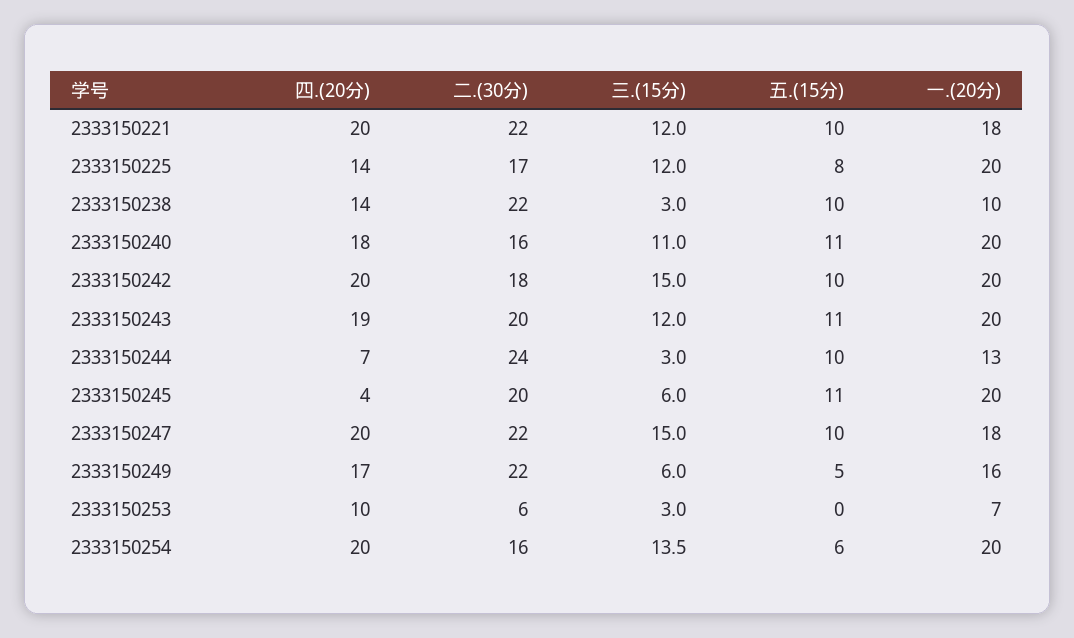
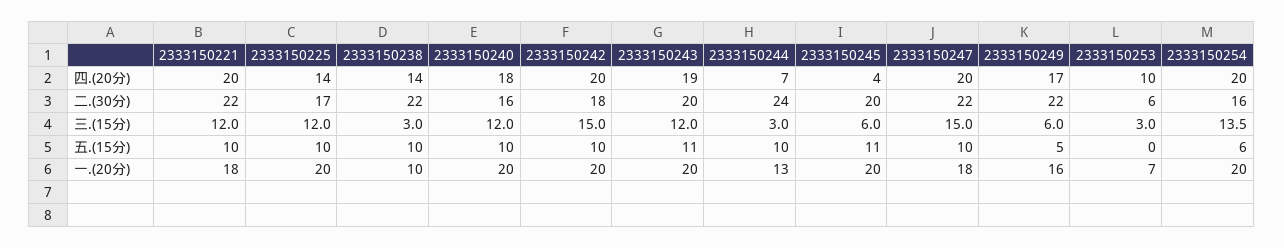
  {
    "四.(20分)": {
      "2333150221": 20,
      "2333150225": 14,
      "2333150238": 14,
      "2333150240": 18,
      "2333150242": 20,
      "2333150243": 19,
      "2333150244": 7,
      "2333150245": 4,
      "2333150247": 20,
      "2333150249": 17,
      "2333150253": 10,
      "2333150254": 20
    },
    "二.(30分)": {
      "2333150221": 22,
      "2333150225": 17,
      "2333150238": 22,
      "2333150240": 16,
      "2333150242": 18,
      "2333150243": 20,
      "2333150244": 24,
      "2333150245": 20,
      "2333150247": 22,
      "2333150249": 22,
      "2333150253": 6,
      "2333150254": 16
    },
    "三.(15分)": {
      "2333150221": 12,
      "2333150225": 12,
      "2333150238": 3,
-     "2333150240": 11,
+     "2333150240": 12,
      "2333150242": 15,
      "2333150243": 12,
      "2333150244": 3,
      "2333150245": 6,
      "2333150247": 15,
      "2333150249": 6,
      "2333150253": 3,
      "2333150254": 13.5
    },
    "五.(15分)": {
      "2333150221": 10,
-     "2333150225": 8,
+     "2333150225": 10,
      "2333150238": 10,
-     "2333150240": 11,
+     "2333150240": 10,
      "2333150242": 10,
      "2333150243": 11,
      "2333150244": 10,
      "2333150245": 11,
      "2333150247": 10,
      "2333150249": 5,
      "2333150253": 0,
      "2333150254": 6
    },
    "一.(20分)": {
      "2333150221": 18,
      "2333150225": 20,
      "2333150238": 10,
      "2333150240": 20,
      "2333150242": 20,
      "2333150243": 20,
      "2333150244": 13,
      "2333150245": 20,
      "2333150247": 18,
      "2333150249": 16,
      "2333150253": 7,
      "2333150254": 20
    }
  }

